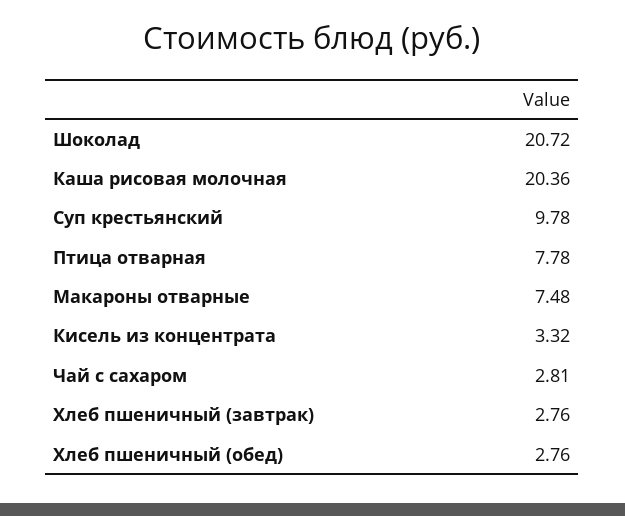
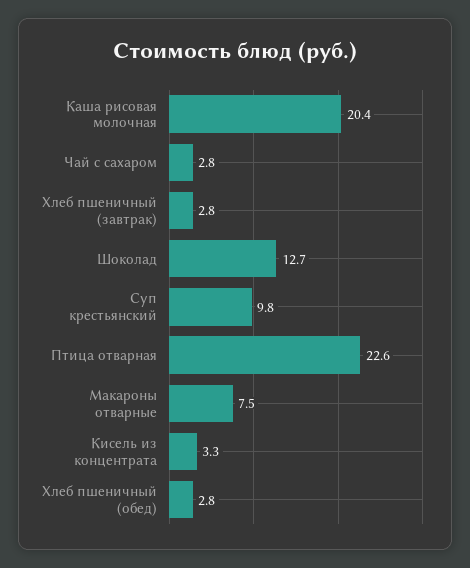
  {
-   "Шоколад": 20.72,
+   "Шоколад": 12.7,
    "Каша рисовая молочная": 20.36,
    "Суп крестьянский": 9.78,
-   "Птица отварная": 7.78,
+   "Птица отварная": 22.6,
    "Макароны отварные": 7.48,
    "Кисель из концентрата": 3.32,
    "Чай с сахаром": 2.81,
    "Хлеб пшеничный (завтрак)": 2.76,
    "Хлеб пшеничный (обед)": 2.76
  }

